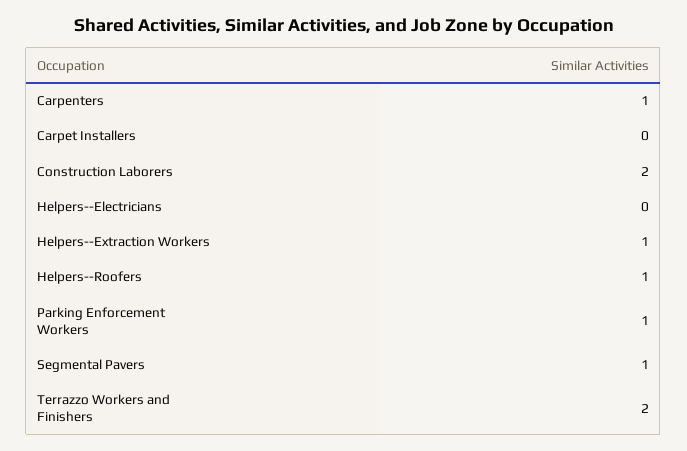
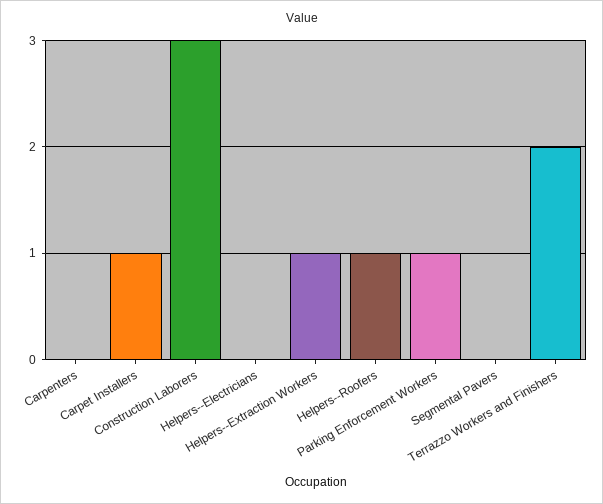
  {
-   "Carpenters": 1,
+   "Carpenters": 0,
-   "Carpet Installers": 0,
+   "Carpet Installers": 1,
-   "Construction Laborers": 2,
+   "Construction Laborers": 3,
    "Helpers--Electricians": 0,
    "Helpers--Extraction Workers": 1,
    "Helpers--Roofers": 1,
    "Parking Enforcement Workers": 1,
-   "Segmental Pavers": 1,
+   "Segmental Pavers": 0,
    "Terrazzo Workers and Finishers": 2
  }

